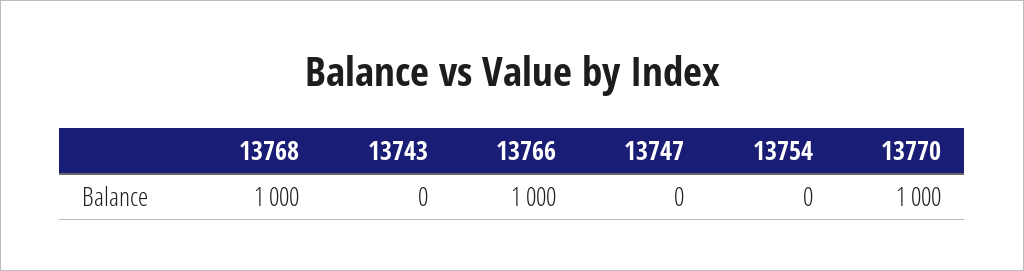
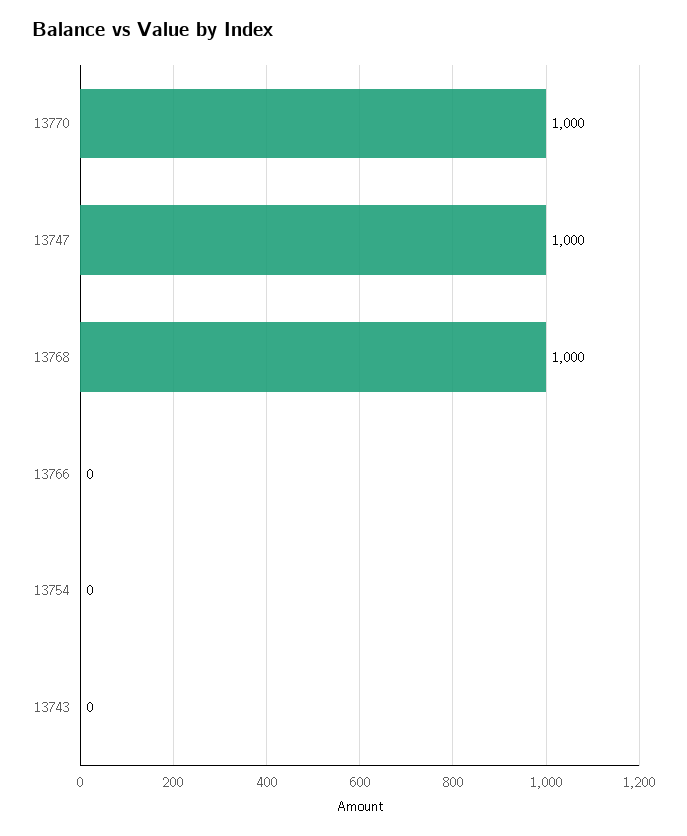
  {
    "13768": 1000,
    "13743": 0,
-   "13766": 1000,
+   "13766": 0,
-   "13747": 0,
+   "13747": 1000,
    "13754": 0,
    "13770": 1000
  }

